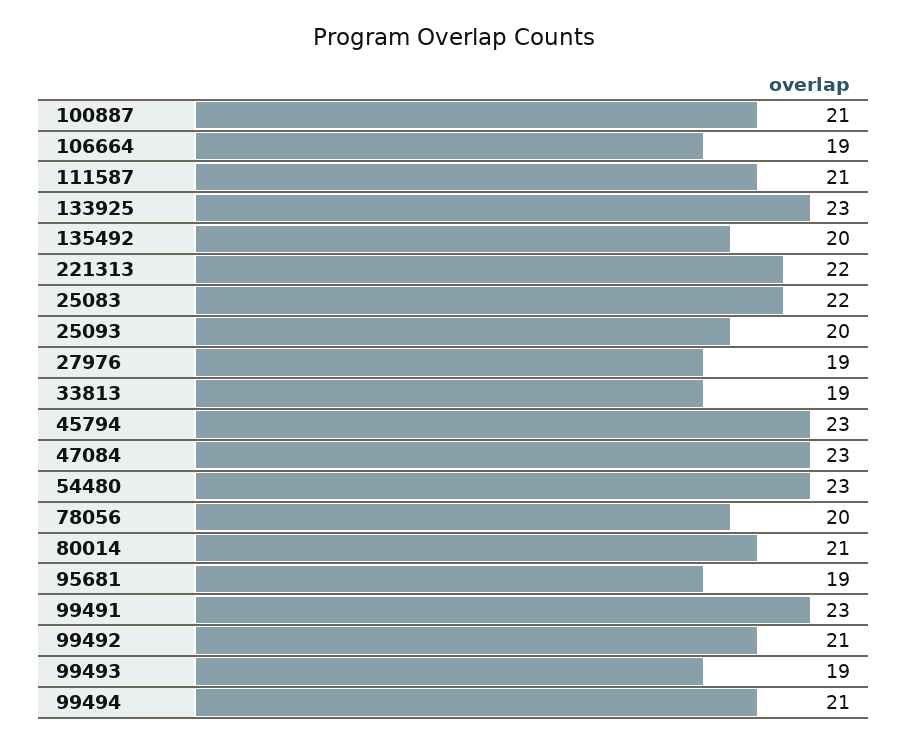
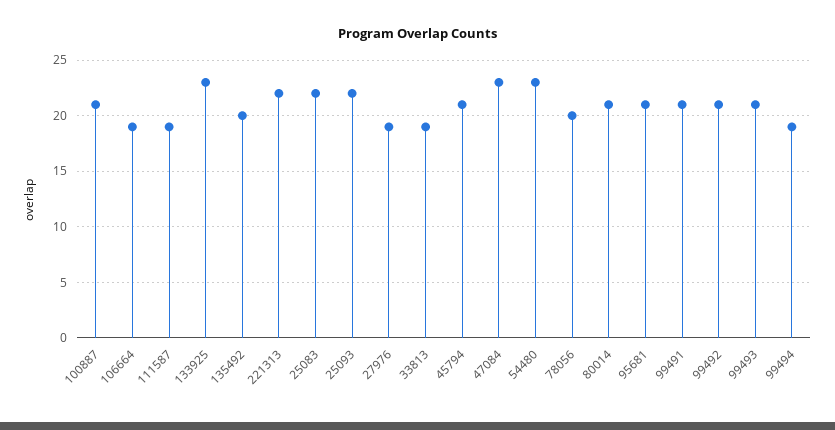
  {
    "100887": 21,
    "106664": 19,
-   "111587": 21,
+   "111587": 19,
    "133925": 23,
    "135492": 20,
    "221313": 22,
    "25083": 22,
-   "25093": 20,
+   "25093": 22,
    "27976": 19,
    "33813": 19,
-   "45794": 23,
+   "45794": 21,
    "47084": 23,
    "54480": 23,
    "78056": 20,
    "80014": 21,
-   "95681": 19,
+   "95681": 21,
-   "99491": 23,
+   "99491": 21,
    "99492": 21,
-   "99493": 19,
+   "99493": 21,
-   "99494": 21
+   "99494": 19
  }

